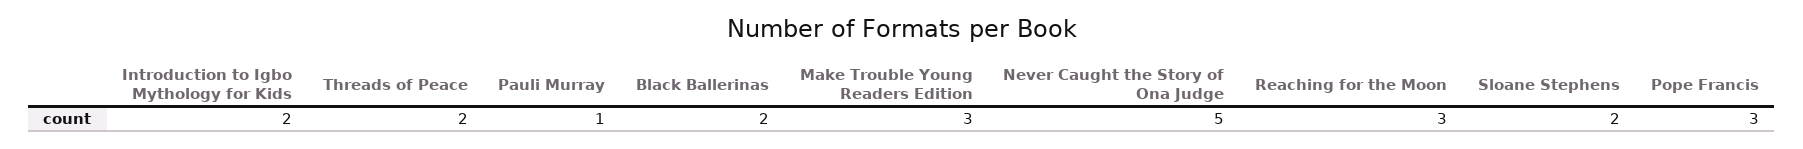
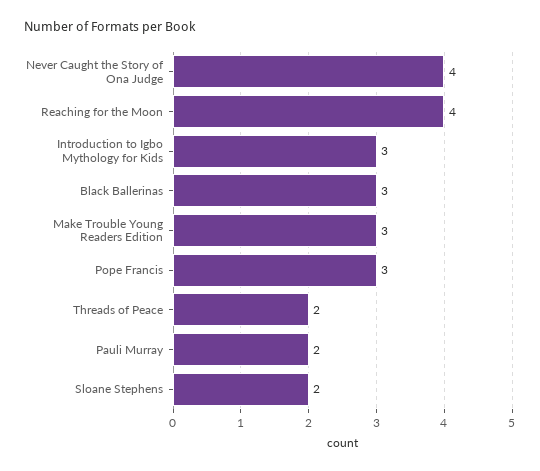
  {
-   "Introduction to Igbo Mythology for Kids": 2,
+   "Introduction to Igbo Mythology for Kids": 3,
    "Threads of Peace": 2,
-   "Pauli Murray": 1,
+   "Pauli Murray": 2,
-   "Black Ballerinas": 2,
+   "Black Ballerinas": 3,
    "Make Trouble Young Readers Edition": 3,
-   "Never Caught the Story of Ona Judge": 5,
+   "Never Caught the Story of Ona Judge": 4,
-   "Reaching for the Moon": 3,
+   "Reaching for the Moon": 4,
    "Sloane Stephens": 2,
    "Pope Francis": 3
  }

